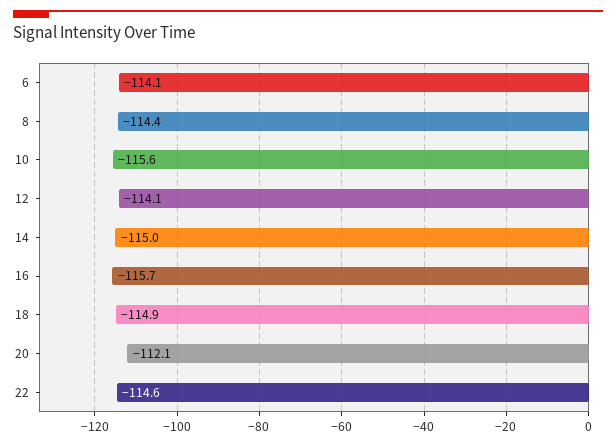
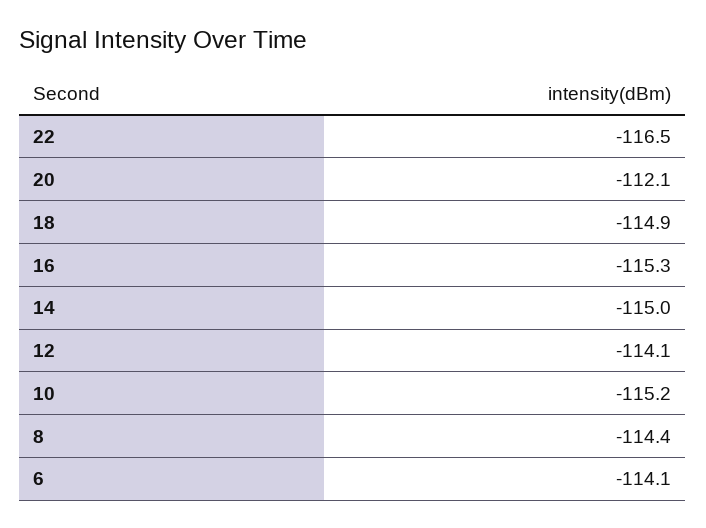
  {
    "6": -114.1,
    "8": -114.4,
-   "10": -115.6,
+   "10": -115.2,
    "12": -114.1,
    "14": -115,
-   "16": -115.7,
+   "16": -115.3,
    "18": -114.9,
    "20": -112.1,
-   "22": -114.6
+   "22": -116.5
  }

